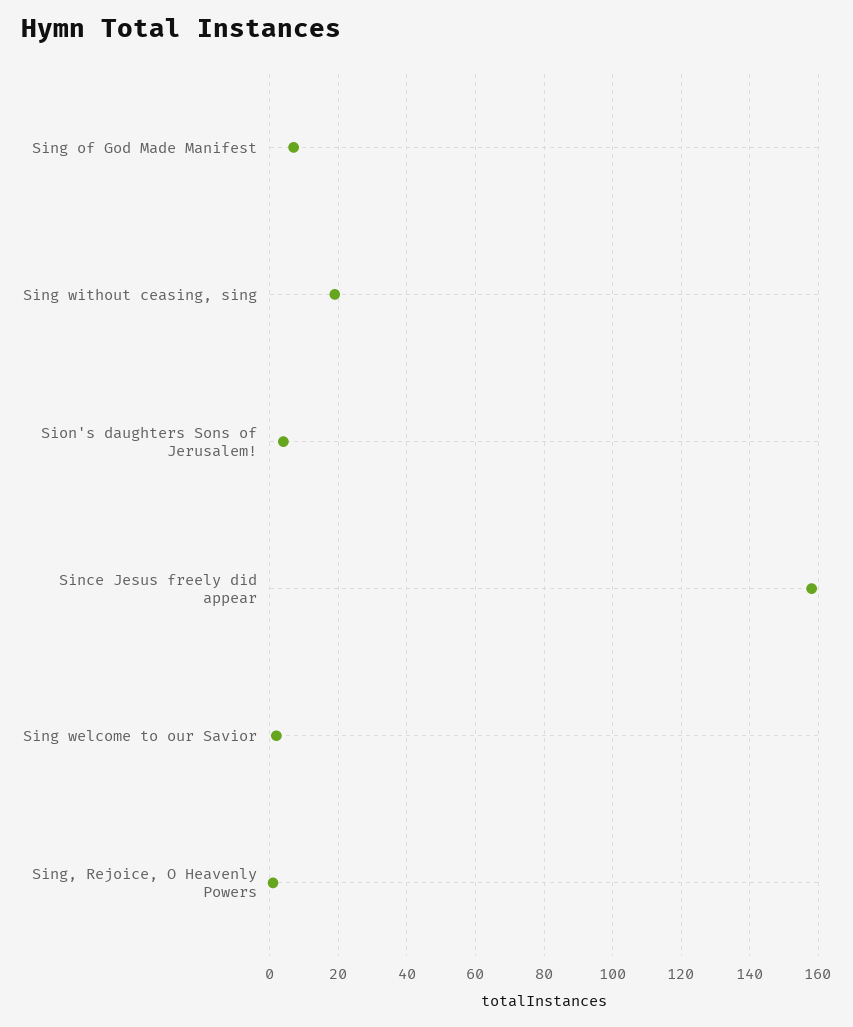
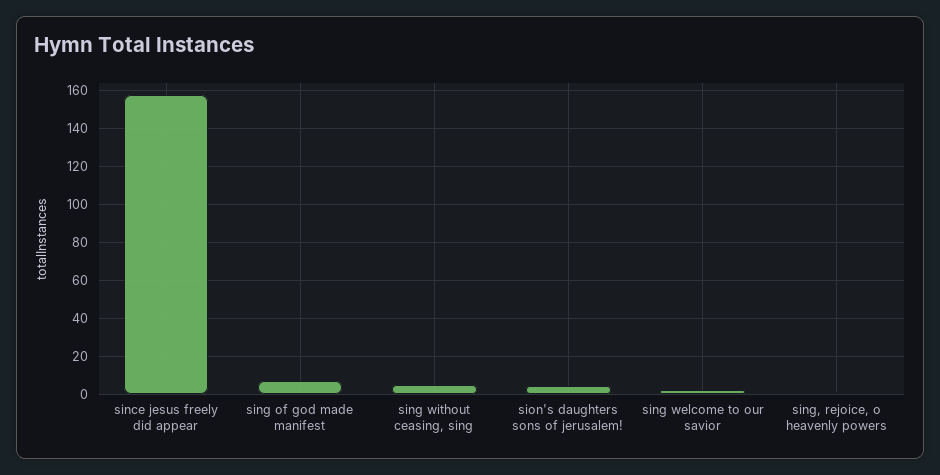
  {
    "Sing of God Made Manifest": 5,
-   "Sing without ceasing, sing": 20,
+   "Sing without ceasing, sing": 5,
    "Sion's daughters Sons of Jerusalem!": 5,
    "Since Jesus freely did appear": 160,
    "Sing welcome to our Savior": 0,
    "Sing, Rejoice, O Heavenly Powers": 0
  }

